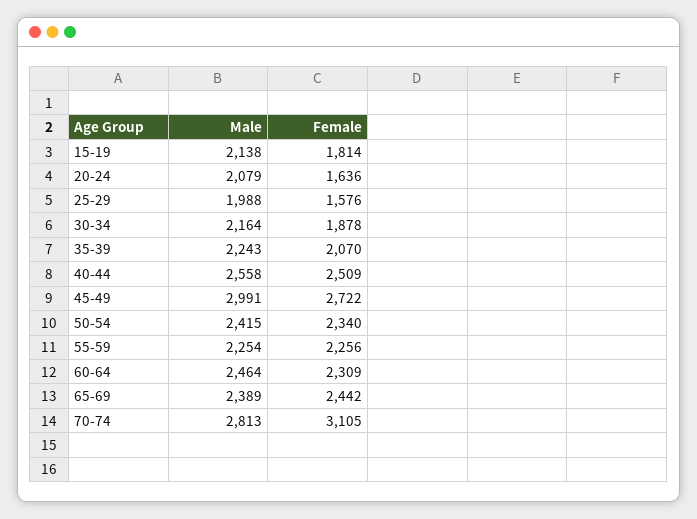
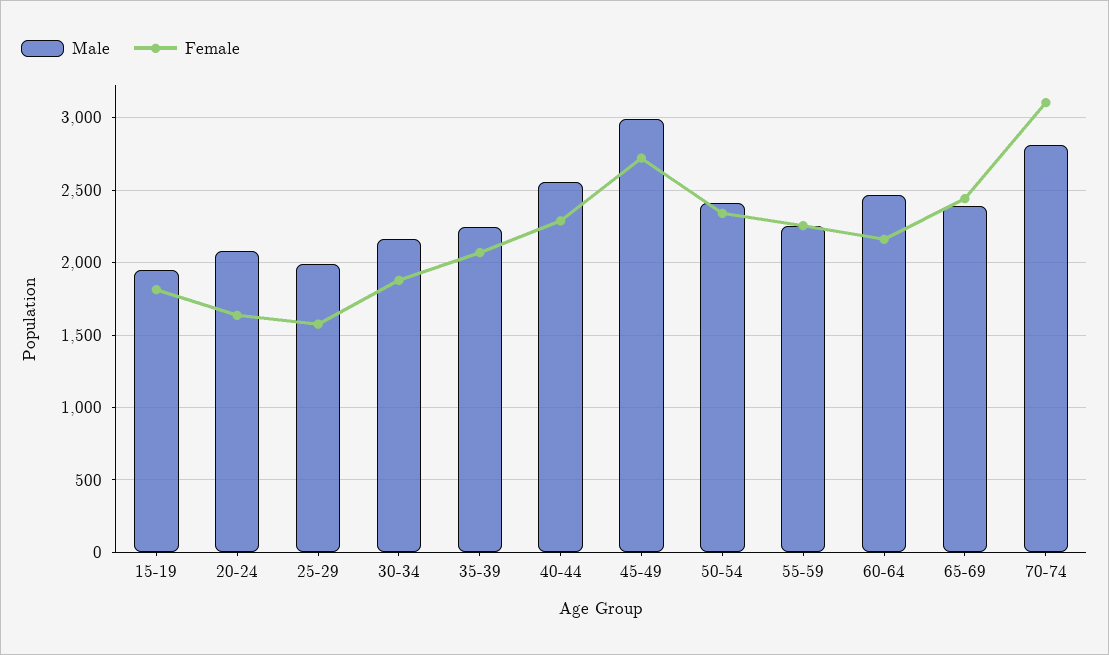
  {
    "Male": {
-     "15-19": 2138,
+     "15-19": 1950,
      "20-24": 2079,
      "25-29": 1988,
      "30-34": 2164,
      "35-39": 2243,
      "40-44": 2558,
      "45-49": 2991,
      "50-54": 2415,
      "55-59": 2254,
      "60-64": 2464,
      "65-69": 2389,
      "70-74": 2813
    },
    "Female": {
      "15-19": 1814,
      "20-24": 1636,
      "25-29": 1576,
      "30-34": 1878,
      "35-39": 2070,
-     "40-44": 2509,
+     "40-44": 2300,
      "45-49": 2722,
      "50-54": 2340,
      "55-59": 2256,
-     "60-64": 2309,
+     "60-64": 2150,
      "65-69": 2442,
      "70-74": 3105
    }
  }

